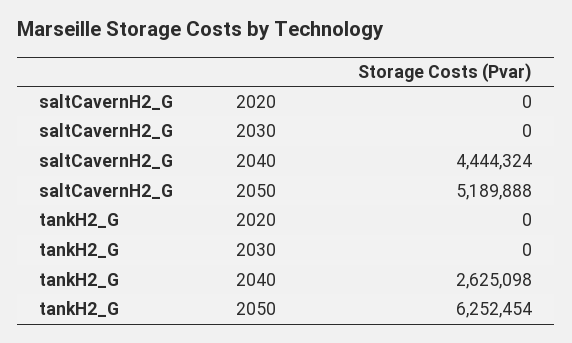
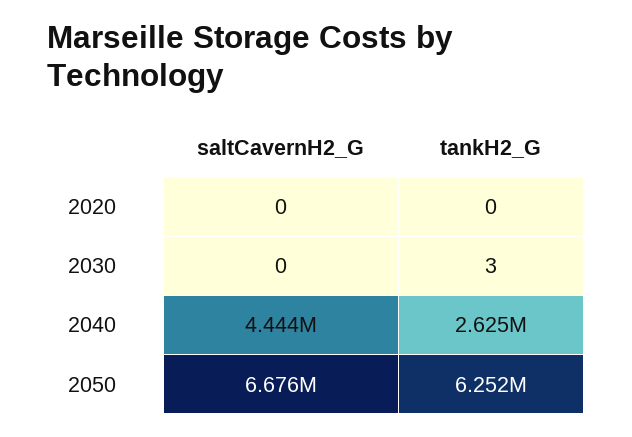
  {
    "saltCavernH2_G": {
      "2020": 0,
      "2030": 0,
      "2040": 4444324,
-     "2050": 5189888
+     "2050": 6676000
    },
    "tankH2_G": {
      "2020": 0,
-     "2030": 0,
+     "2030": 3,
      "2040": 2625098,
      "2050": 6252454
    }
  }

